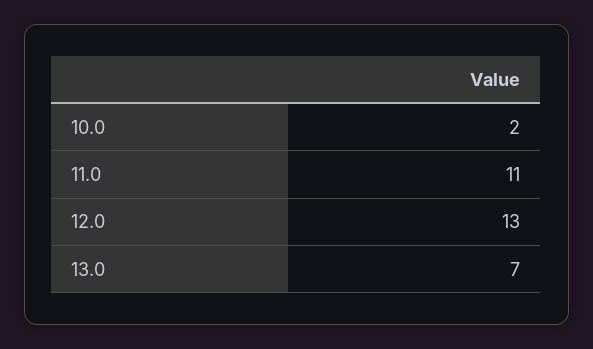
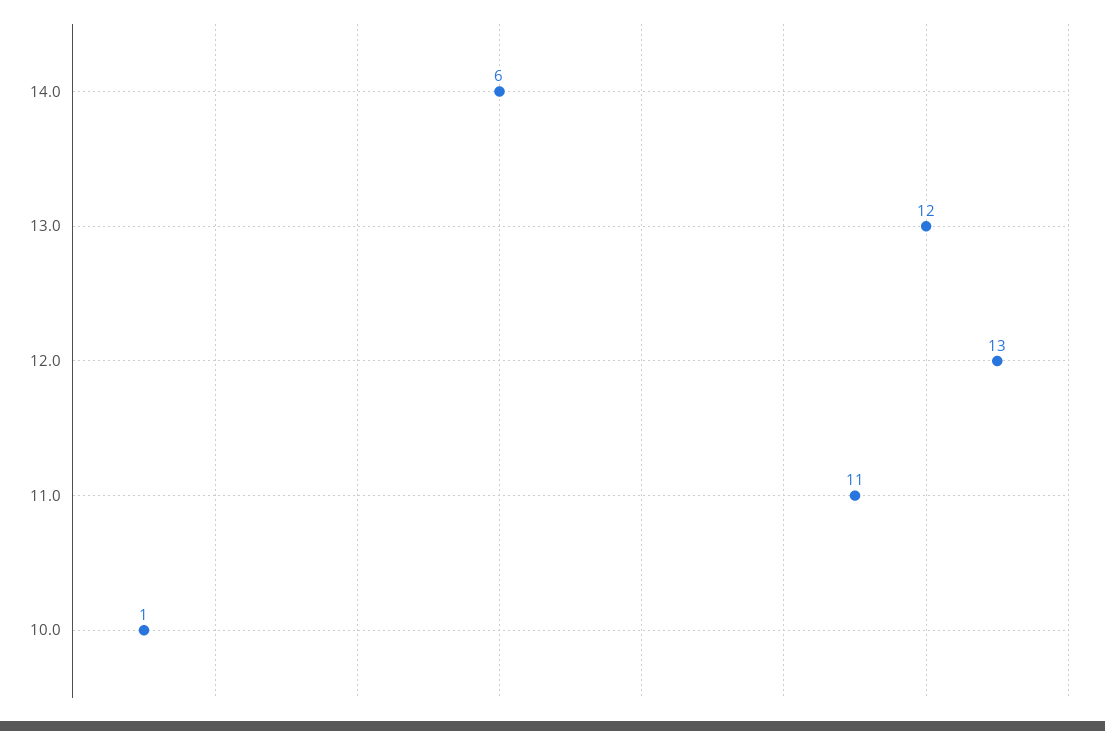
  {
-   "10.0": 2,
+   "10.0": 1,
    "11.0": 11,
    "12.0": 13,
-   "13.0": 7
+   "13.0": 12,
+   "14.0": 6
  }

